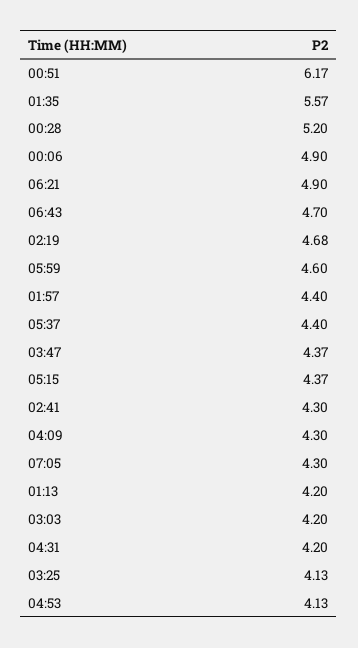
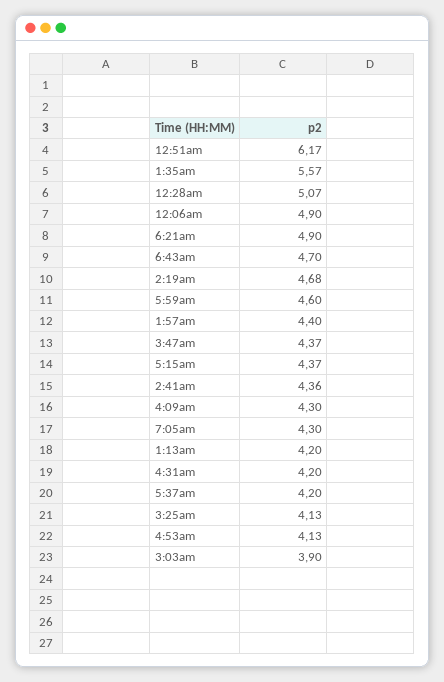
  {
    "00:51": 6.17,
    "01:35": 5.57,
-   "00:28": 5.2,
+   "00:28": 5.07,
    "00:06": 4.9,
    "06:21": 4.9,
    "06:43": 4.7,
    "02:19": 4.68,
    "05:59": 4.6,
    "01:57": 4.4,
-   "05:37": 4.4,
+   "05:37": 4.2,
    "03:47": 4.37,
    "05:15": 4.37,
-   "02:41": 4.3,
+   "02:41": 4.36,
    "04:09": 4.3,
    "07:05": 4.3,
    "01:13": 4.2,
-   "03:03": 4.2,
+   "03:03": 3.9,
    "04:31": 4.2,
    "03:25": 4.13,
    "04:53": 4.13
  }

